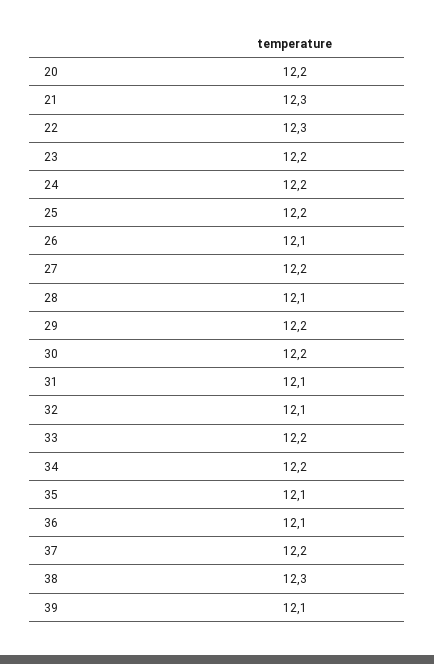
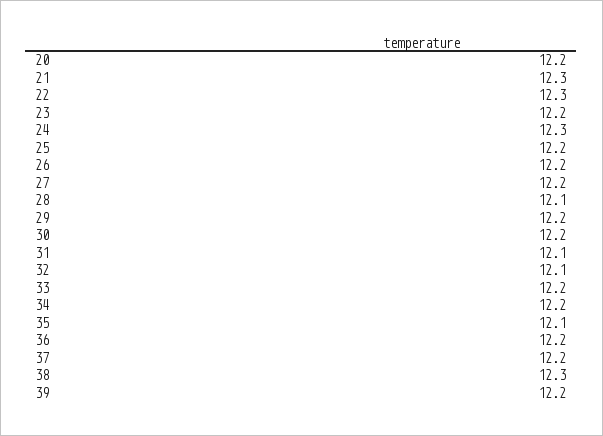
  {
    "20": 12.2,
    "21": 12.3,
    "22": 12.3,
    "23": 12.2,
-   "24": 12.2,
+   "24": 12.3,
    "25": 12.2,
-   "26": 12.1,
+   "26": 12.2,
    "27": 12.2,
    "28": 12.1,
    "29": 12.2,
    "30": 12.2,
    "31": 12.1,
    "32": 12.1,
    "33": 12.2,
    "34": 12.2,
    "35": 12.1,
-   "36": 12.1,
+   "36": 12.2,
    "37": 12.2,
    "38": 12.3,
-   "39": 12.1
+   "39": 12.2
  }

